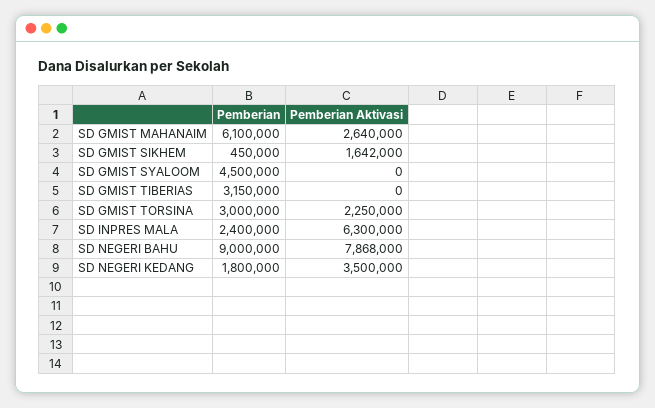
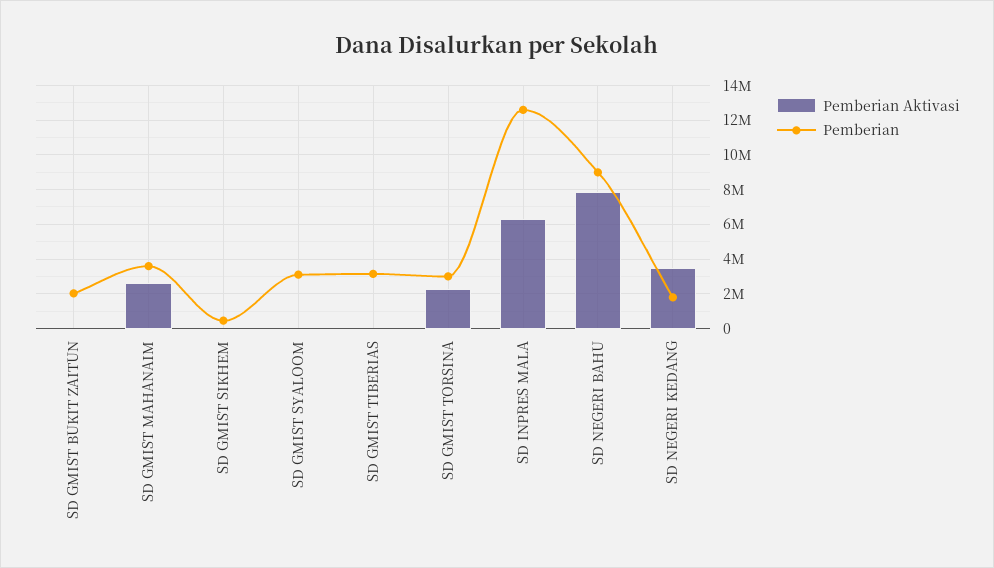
  {
    "Pemberian": {
-     "SD GMIST MAHANAIM": 6100000,
+     "SD GMIST MAHANAIM": 3500000,
      "SD GMIST SIKHEM": 450000,
-     "SD GMIST SYALOOM": 4500000,
+     "SD GMIST SYALOOM": 3000000,
      "SD GMIST TIBERIAS": 3150000,
      "SD GMIST TORSINA": 3000000,
-     "SD INPRES MALA": 2400000,
+     "SD INPRES MALA": 12500000,
      "SD NEGERI BAHU": 9000000,
-     "SD NEGERI KEDANG": 1800000
+     "SD NEGERI KEDANG": 1800000,
+     "SD GMIST BUKIT ZAITUN": 2000000
    },
    "Pemberian Aktivasi": {
      "SD GMIST MAHANAIM": 2640000,
-     "SD GMIST SIKHEM": 1642000,
+     "SD GMIST SIKHEM": 0,
      "SD GMIST SYALOOM": 0,
      "SD GMIST TIBERIAS": 0,
      "SD GMIST TORSINA": 2250000,
      "SD INPRES MALA": 6300000,
      "SD NEGERI BAHU": 7868000,
-     "SD NEGERI KEDANG": 3500000
+     "SD NEGERI KEDANG": 3500000,
+     "SD GMIST BUKIT ZAITUN": 0
    }
  }

